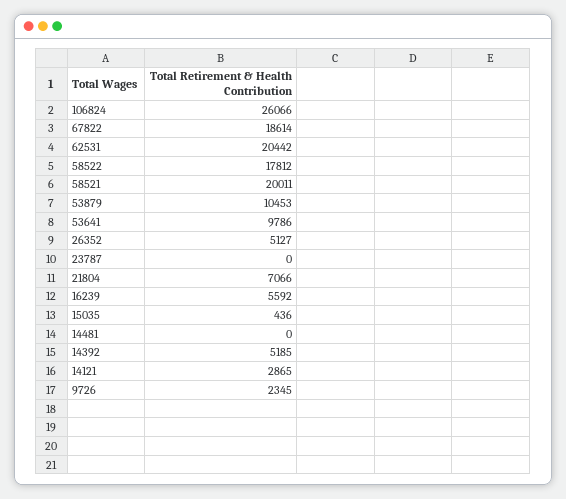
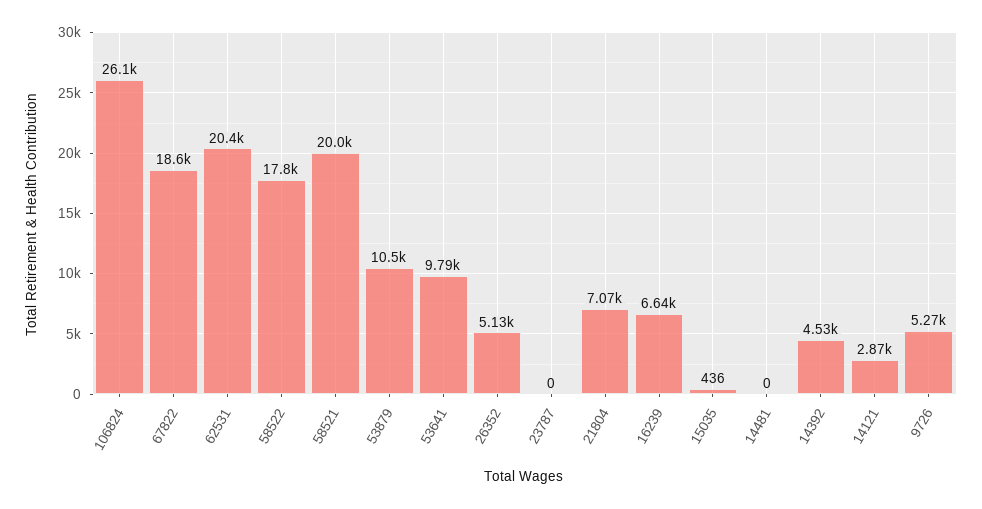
  {
    "106824": 26066,
    "67822": 18614,
    "62531": 20442,
    "58522": 17812,
    "58521": 20011,
    "53879": 10453,
    "53641": 9786,
    "26352": 5127,
    "23787": 0,
    "21804": 7066,
-   "16239": 5592,
+   "16239": 6640,
    "15035": 436,
    "14481": 0,
-   "14392": 5185,
+   "14392": 4530,
    "14121": 2865,
-   "9726": 2345
+   "9726": 5270
  }

